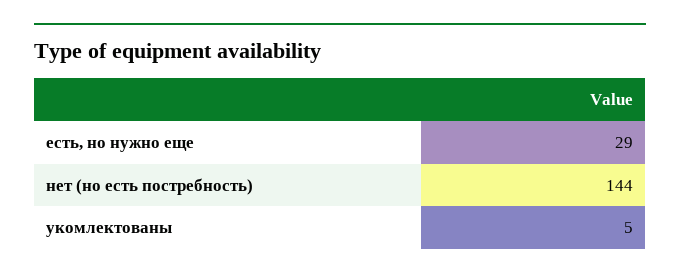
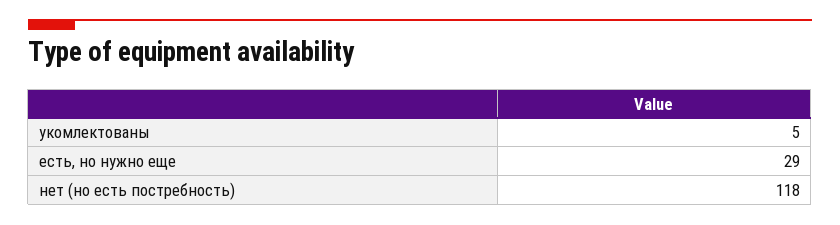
  {
    "есть, но нужно еще": 29,
-   "нет (но есть постребность)": 144,
+   "нет (но есть постребность)": 118,
    "укомлектованы": 5
  }

